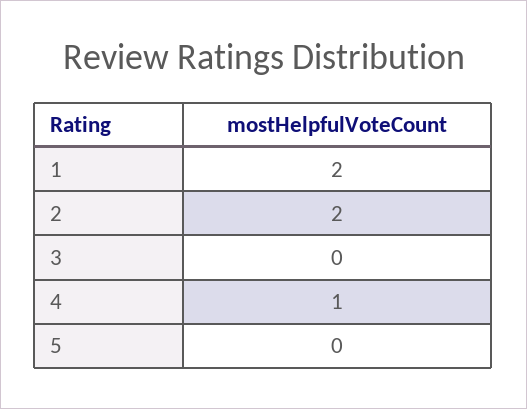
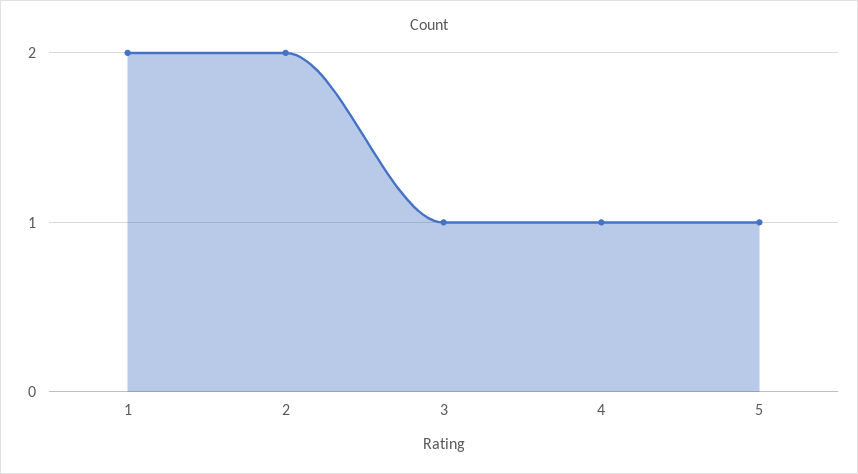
  {
    "1": 2,
    "2": 2,
-   "3": 0,
+   "3": 1,
    "4": 1,
-   "5": 0
+   "5": 1
  }

